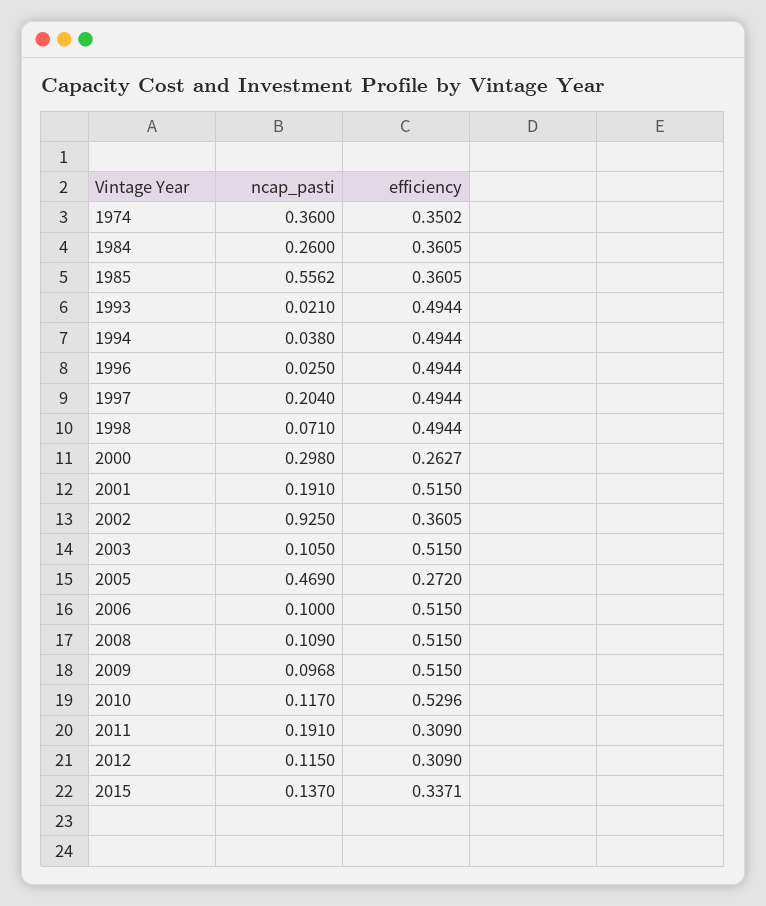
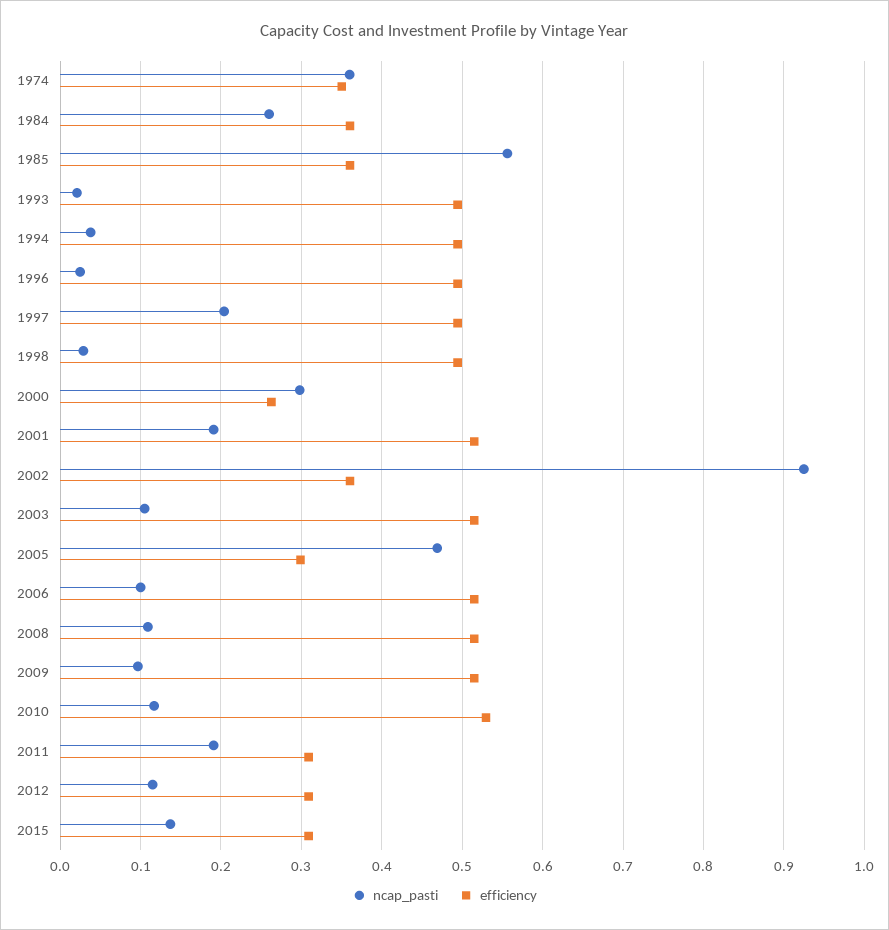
  {
    "ncap_pasti": {
      "1974": 0.36,
      "1984": 0.26,
      "1985": 0.5562,
      "1993": 0.021,
      "1994": 0.038,
      "1996": 0.025,
      "1997": 0.204,
-     "1998": 0.071,
+     "1998": 0.03,
      "2000": 0.298,
      "2001": 0.191,
      "2002": 0.925,
      "2003": 0.105,
      "2005": 0.469,
      "2006": 0.1,
      "2008": 0.109,
      "2009": 0.0968,
      "2010": 0.117,
      "2011": 0.191,
      "2012": 0.115,
      "2015": 0.137
    },
    "efficiency": {
      "1974": 0.3502,
      "1984": 0.3605,
      "1985": 0.3605,
      "1993": 0.4944,
      "1994": 0.4944,
      "1996": 0.4944,
      "1997": 0.4944,
      "1998": 0.4944,
      "2000": 0.2627,
      "2001": 0.515,
      "2002": 0.3605,
      "2003": 0.515,
-     "2005": 0.272,
+     "2005": 0.3,
      "2006": 0.515,
      "2008": 0.515,
      "2009": 0.515,
      "2010": 0.5296,
      "2011": 0.309,
      "2012": 0.309,
-     "2015": 0.3371
+     "2015": 0.31
    }
  }

